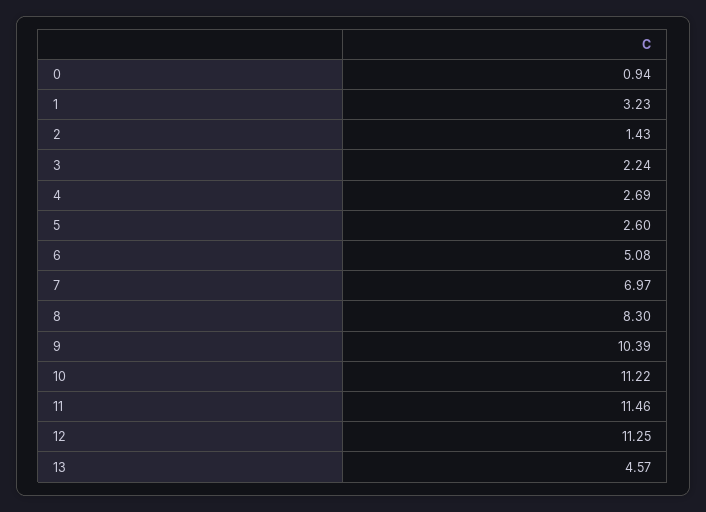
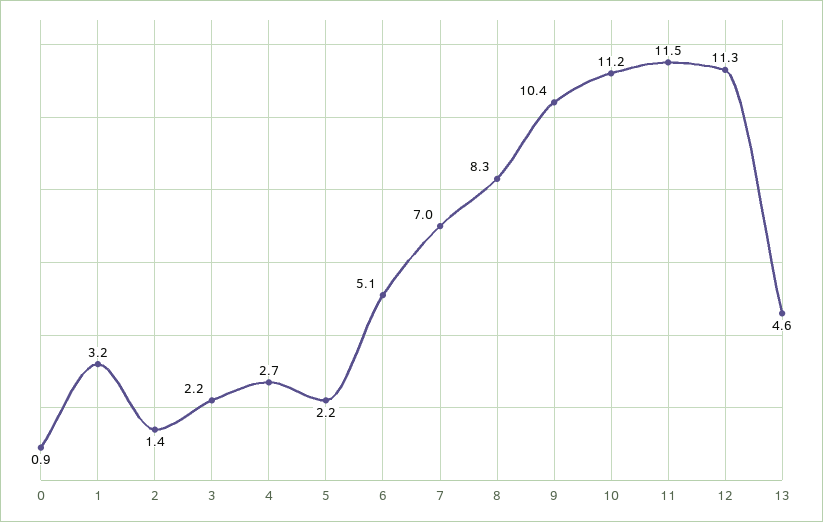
  {
    "0": 0.94,
    "1": 3.23,
    "2": 1.43,
    "3": 2.24,
    "4": 2.69,
-   "5": 2.6,
+   "5": 2.2,
    "6": 5.08,
    "7": 6.97,
    "8": 8.3,
    "9": 10.39,
    "10": 11.22,
    "11": 11.46,
    "12": 11.25,
    "13": 4.57
  }

